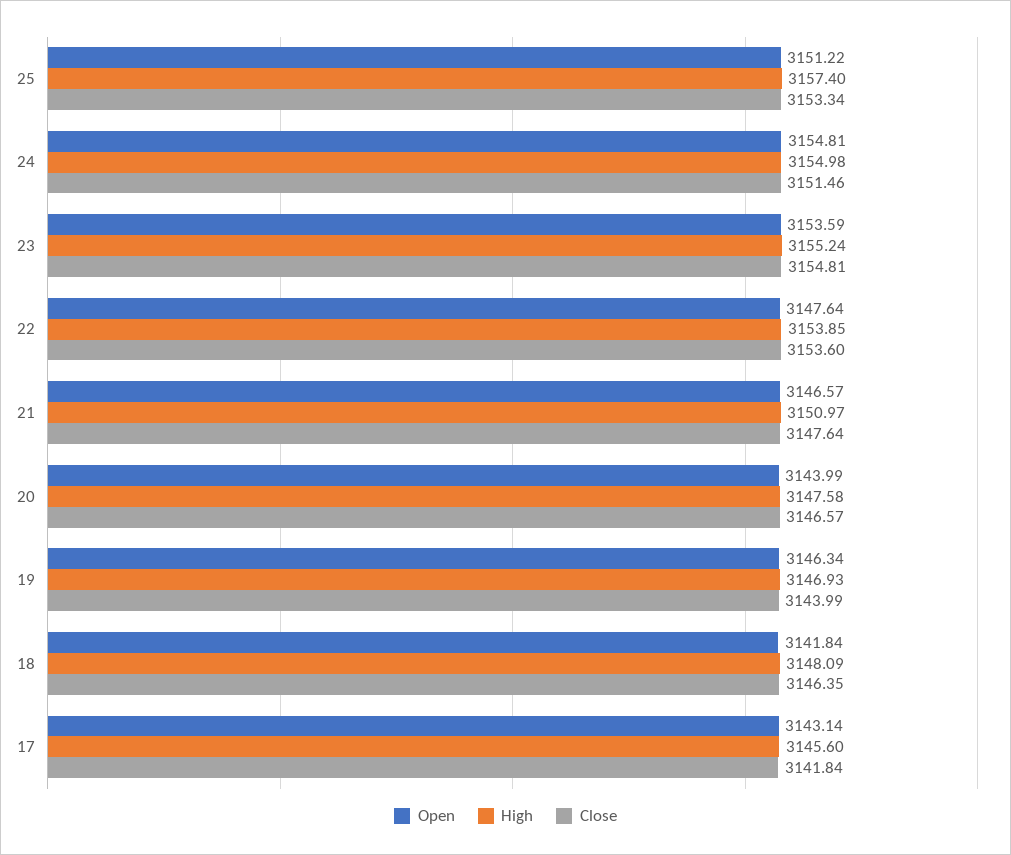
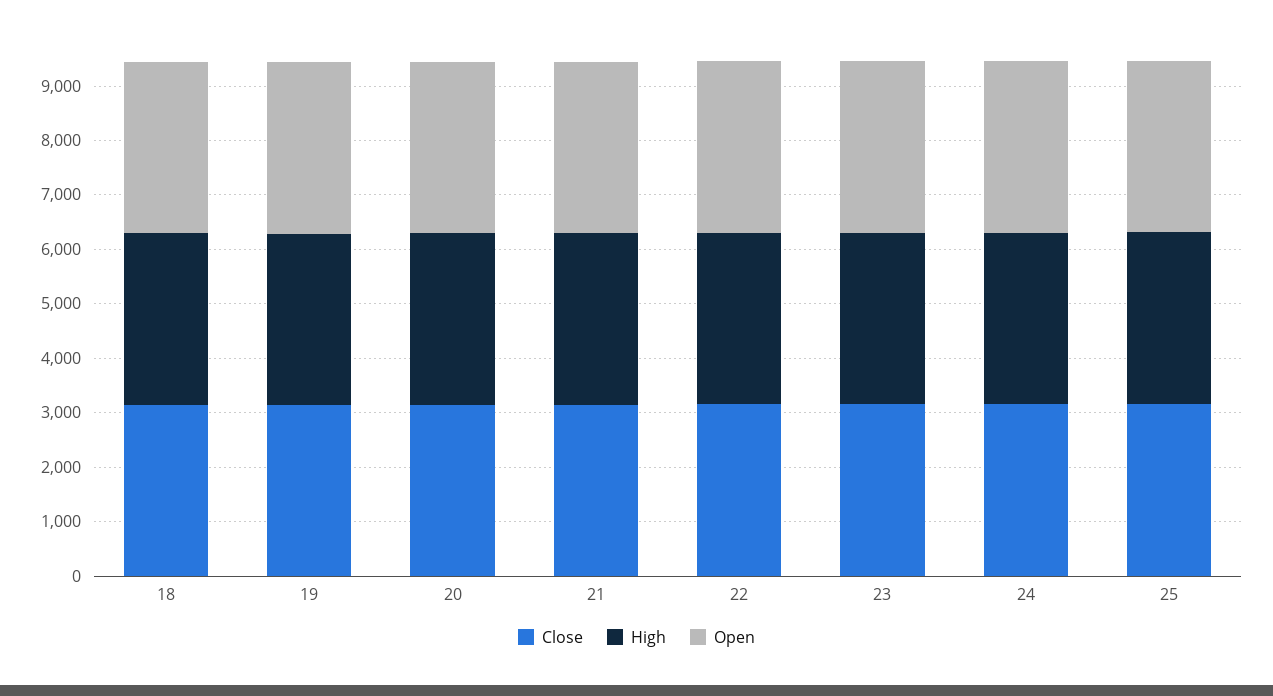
  {
    "Open": {
      "25": 3151.22,
      "24": 3154.81,
      "23": 3153.59,
      "22": 3147.64,
      "21": 3146.57,
      "20": 3143.99,
      "19": 3146.34,
-     "18": 3141.84,
+     "18": 3141.84
-     "17": 3143.14
    },
    "High": {
      "25": 3157.4,
      "24": 3154.98,
      "23": 3155.24,
      "22": 3153.85,
      "21": 3150.97,
      "20": 3147.58,
      "19": 3146.93,
-     "18": 3148.09,
+     "18": 3148.09
-     "17": 3145.6
    },
    "Close": {
      "25": 3153.34,
      "24": 3151.46,
      "23": 3154.81,
      "22": 3153.6,
      "21": 3147.64,
      "20": 3146.57,
      "19": 3143.99,
-     "18": 3146.35,
+     "18": 3146.35
-     "17": 3141.84
    }
  }

